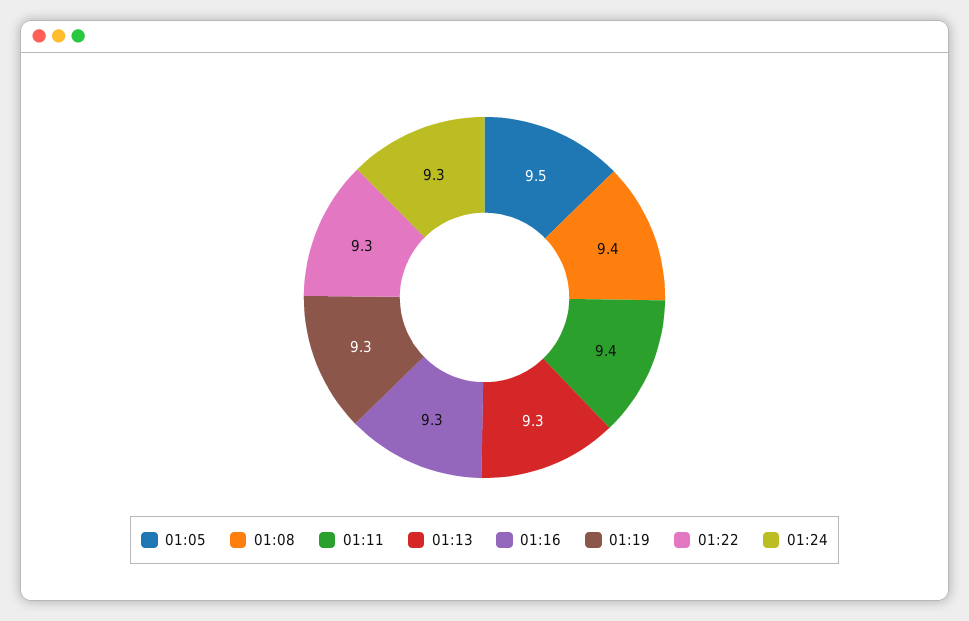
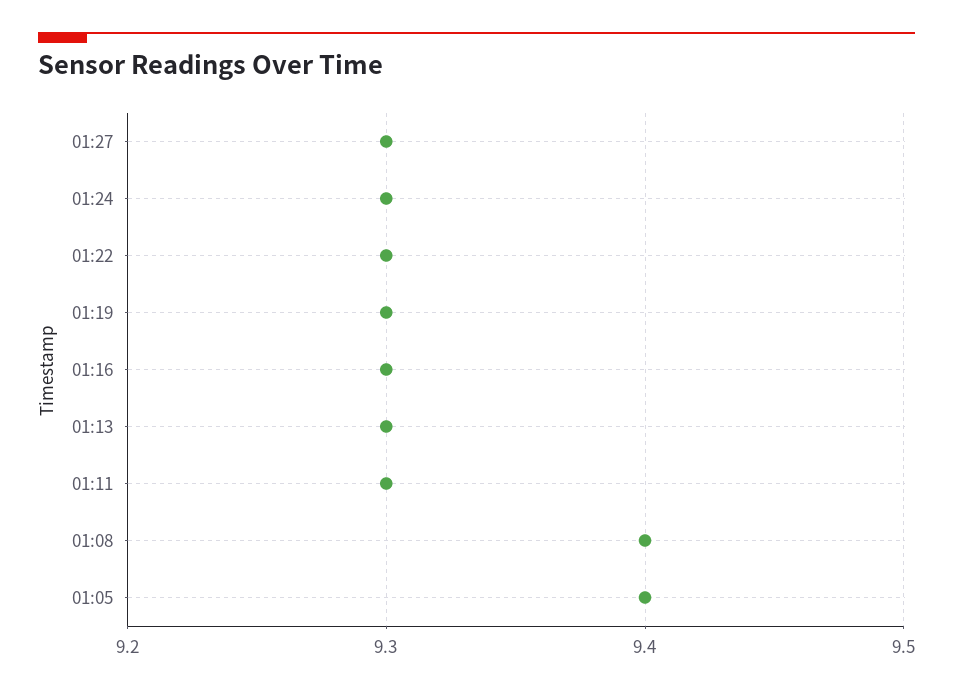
  {
-   "01:05": 9.5,
+   "01:05": 9.4,
    "01:08": 9.4,
-   "01:11": 9.4,
+   "01:11": 9.3,
    "01:13": 9.3,
    "01:16": 9.3,
    "01:19": 9.3,
    "01:22": 9.3,
-   "01:24": 9.3
+   "01:24": 9.3,
+   "01:27": 9.3
  }

